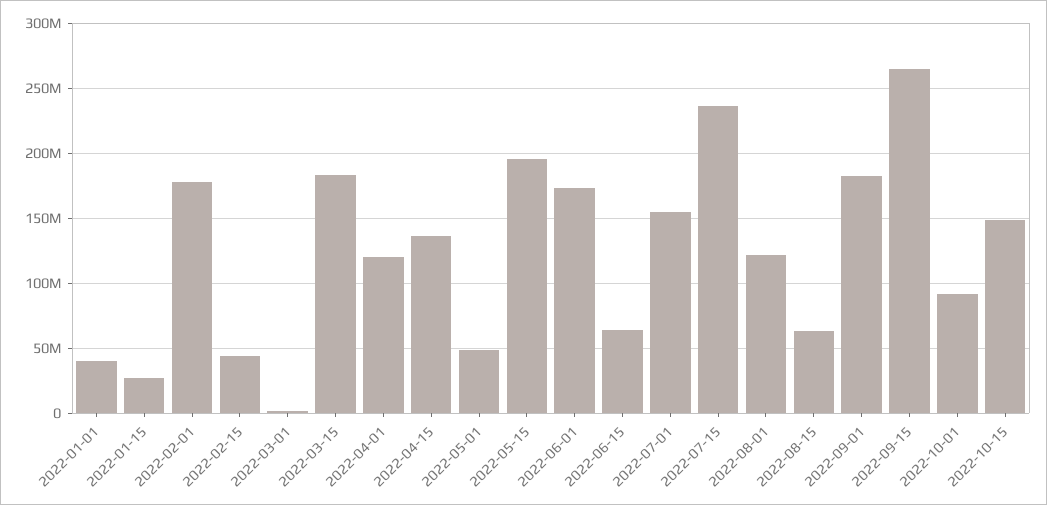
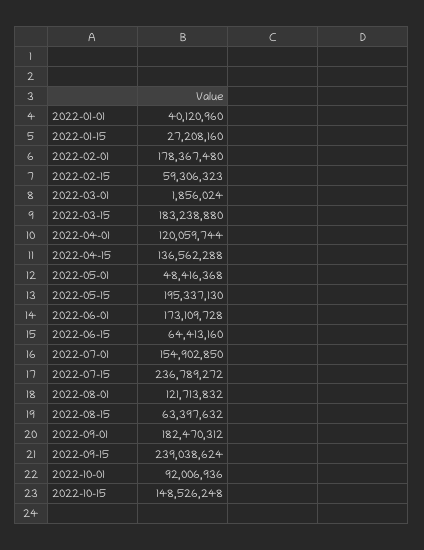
  {
    "2022-01-01": 40120960,
    "2022-01-15": 27208160,
    "2022-02-01": 178367480,
-   "2022-02-15": 45000000,
+   "2022-02-15": 59306323,
    "2022-03-01": 1856024,
    "2022-03-15": 183238880,
    "2022-04-01": 120059744,
    "2022-04-15": 136562288,
    "2022-05-01": 48416368,
    "2022-05-15": 195337130,
    "2022-06-01": 173109728,
    "2022-06-15": 64413160,
    "2022-07-01": 154902850,
    "2022-07-15": 236789272,
    "2022-08-01": 121713832,
    "2022-08-15": 63397632,
    "2022-09-01": 182470312,
-   "2022-09-15": 265000000,
+   "2022-09-15": 239038624,
    "2022-10-01": 92006936,
    "2022-10-15": 148526248
  }

